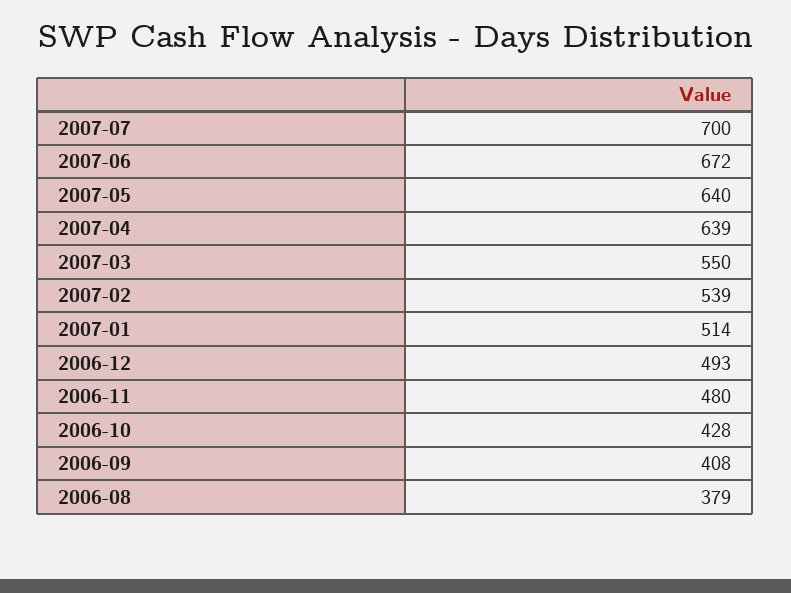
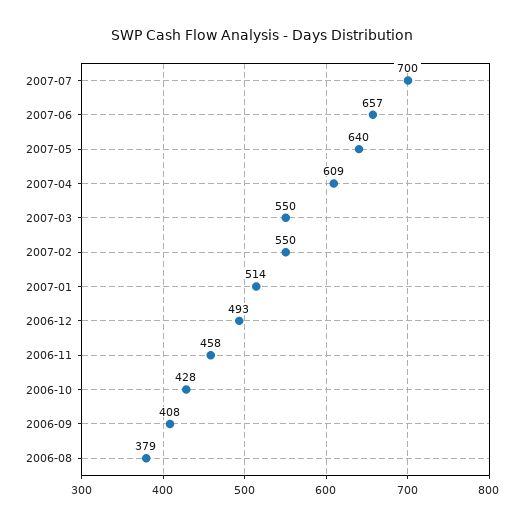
  {
    "2007-07": 700,
-   "2007-06": 672,
+   "2007-06": 657,
    "2007-05": 640,
-   "2007-04": 639,
+   "2007-04": 609,
    "2007-03": 550,
-   "2007-02": 539,
+   "2007-02": 550,
    "2007-01": 514,
    "2006-12": 493,
-   "2006-11": 480,
+   "2006-11": 458,
    "2006-10": 428,
    "2006-09": 408,
    "2006-08": 379
  }

